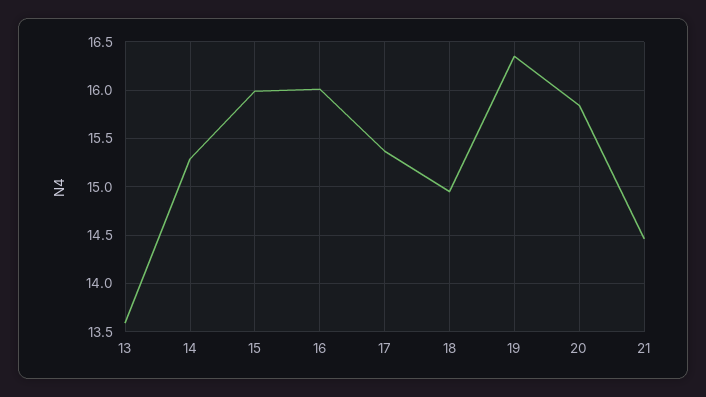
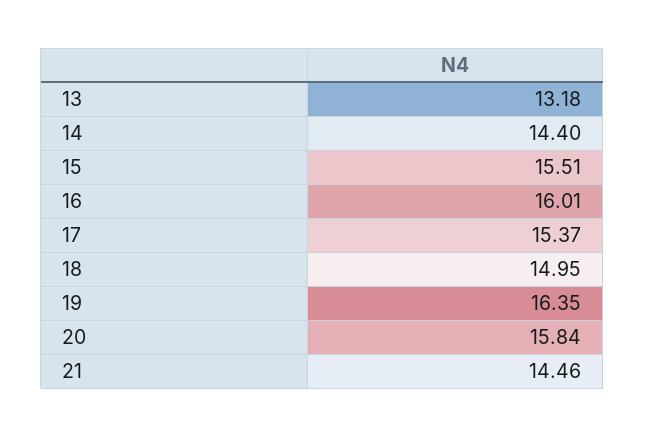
  {
-   "13": 13.6,
+   "13": 13.18,
-   "14": 15.3,
+   "14": 14.4,
-   "15": 16,
+   "15": 15.51,
    "16": 16.01,
    "17": 15.37,
    "18": 14.95,
    "19": 16.35,
    "20": 15.84,
    "21": 14.46
  }

